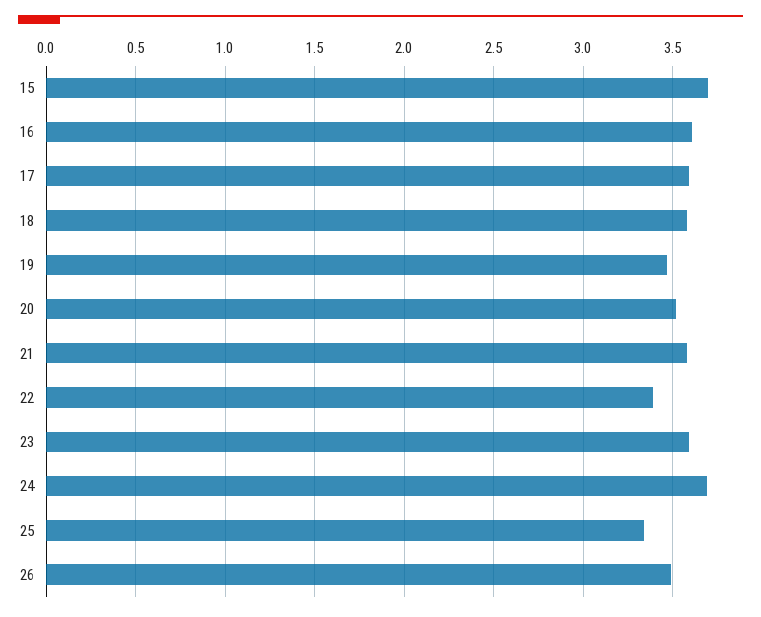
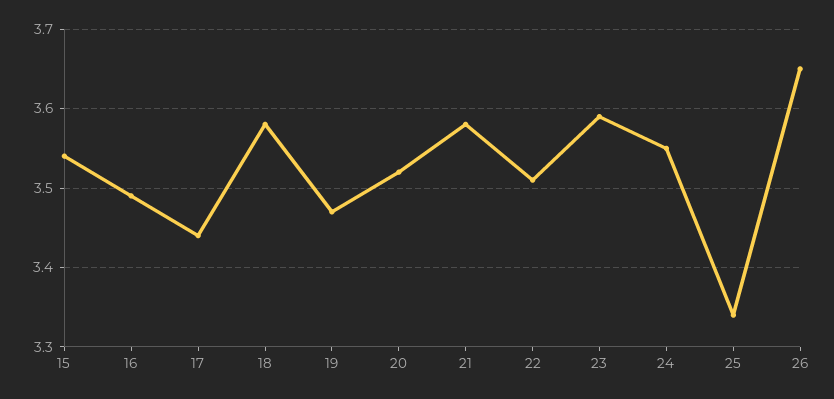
  {
-   "15": 3.7,
+   "15": 3.54,
-   "16": 3.6,
+   "16": 3.49,
-   "17": 3.6,
+   "17": 3.44,
    "18": 3.58,
    "19": 3.47,
    "20": 3.52,
    "21": 3.58,
-   "22": 3.4,
+   "22": 3.51,
    "23": 3.59,
-   "24": 3.7,
+   "24": 3.55,
    "25": 3.34,
-   "26": 3.5
+   "26": 3.65
  }

